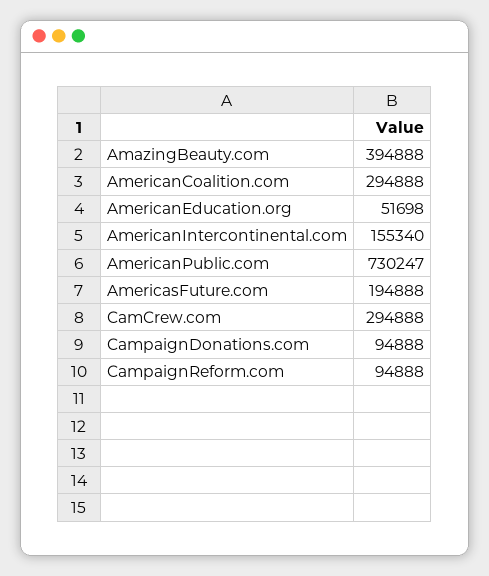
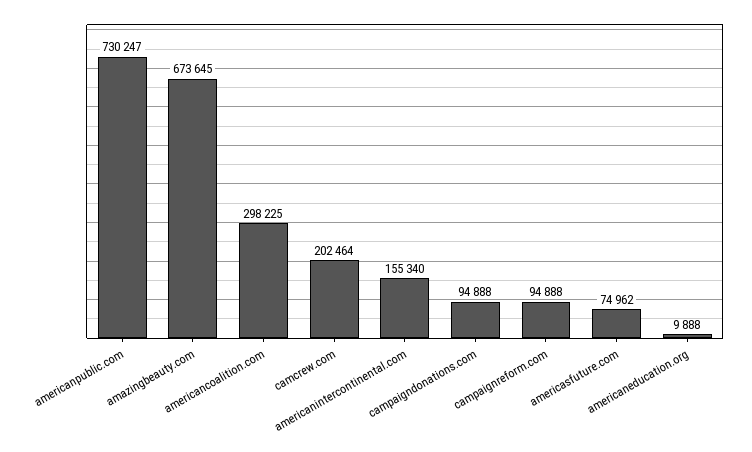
  {
-   "AmazingBeauty.com": 394888,
+   "AmazingBeauty.com": 673645,
-   "AmericanCoalition.com": 294888,
+   "AmericanCoalition.com": 298225,
-   "AmericanEducation.org": 51698,
+   "AmericanEducation.org": 9888,
    "AmericanIntercontinental.com": 155340,
    "AmericanPublic.com": 730247,
-   "AmericasFuture.com": 194888,
+   "AmericasFuture.com": 74962,
-   "CamCrew.com": 294888,
+   "CamCrew.com": 202464,
    "CampaignDonations.com": 94888,
    "CampaignReform.com": 94888
  }

